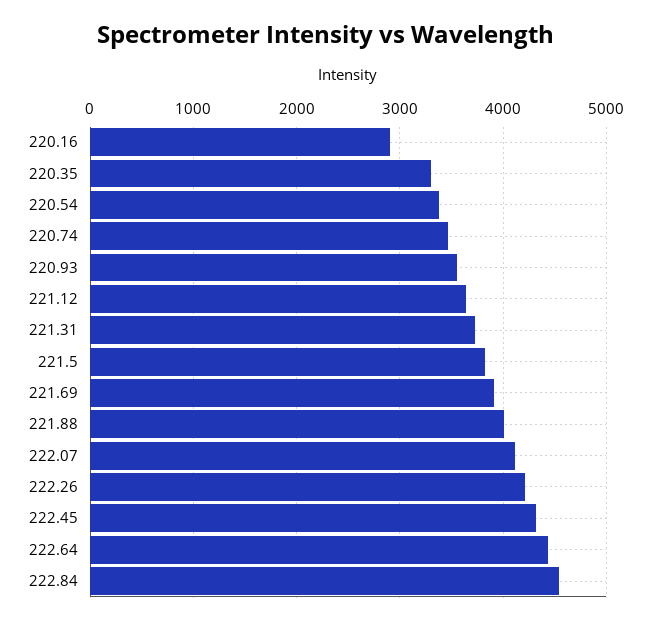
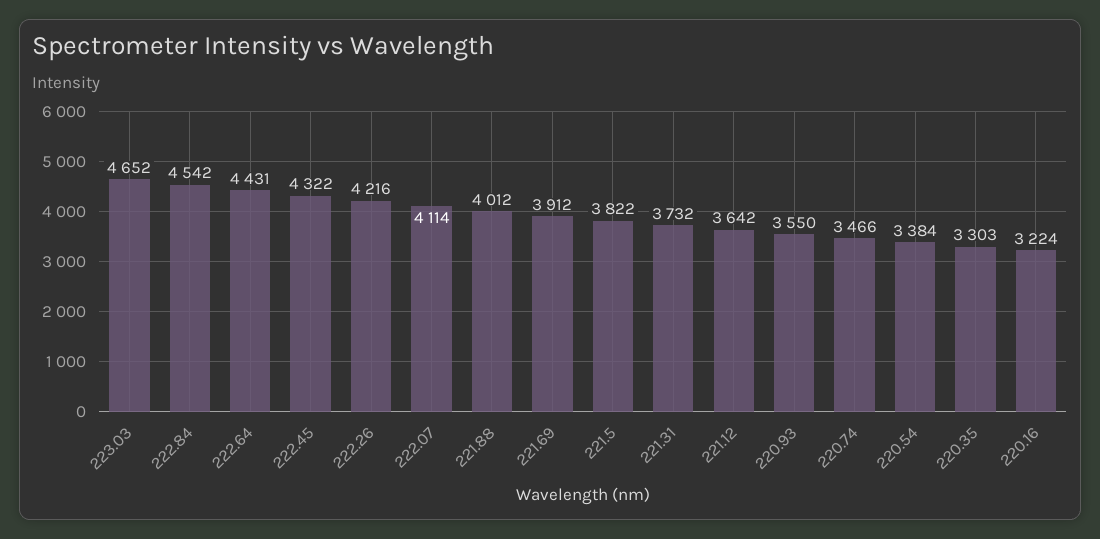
  {
-   "220.16": 2900,
+   "220.16": 3224,
    "220.35": 3303,
    "220.54": 3384,
    "220.74": 3466,
    "220.93": 3550,
    "221.12": 3642,
    "221.31": 3732,
    "221.5": 3822,
    "221.69": 3912,
    "221.88": 4012,
    "222.07": 4114,
    "222.26": 4216,
    "222.45": 4322,
    "222.64": 4431,
-   "222.84": 4542
+   "222.84": 4542,
+   "223.03": 4652
  }

